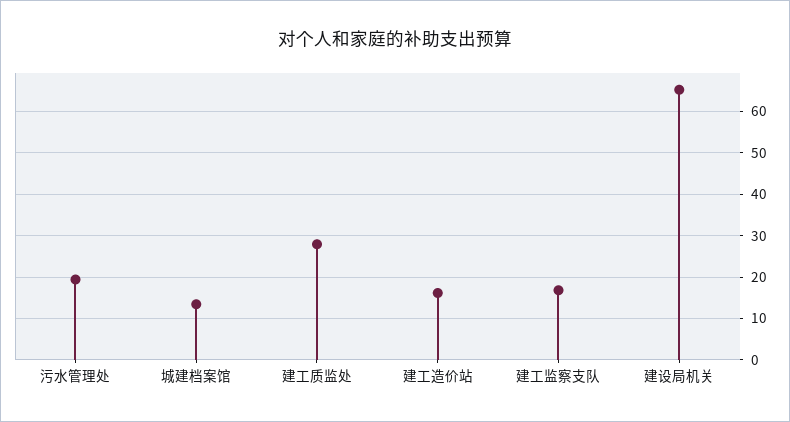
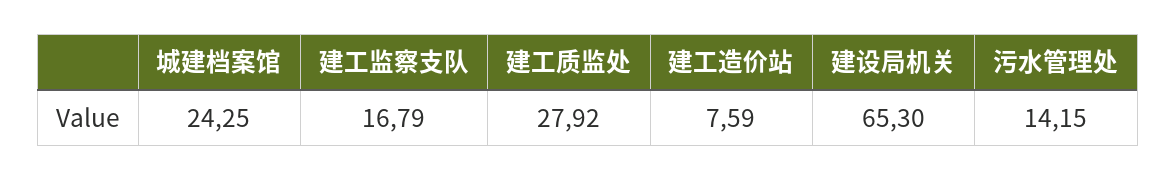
  {
-   "污水管理处": 20,
+   "污水管理处": 14.15,
-   "城建档案馆": 14,
+   "城建档案馆": 24.25,
    "建工质监处": 27.92,
-   "建工造价站": 16,
+   "建工造价站": 7.59,
    "建工监察支队": 16.79,
    "建设局机关": 65.3
  }

